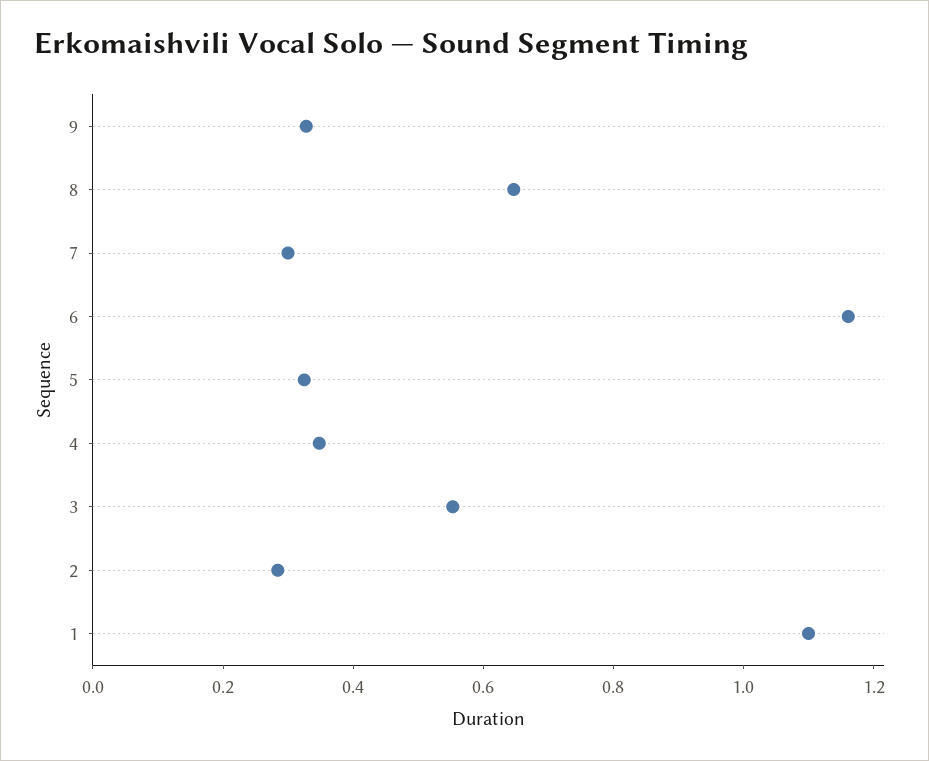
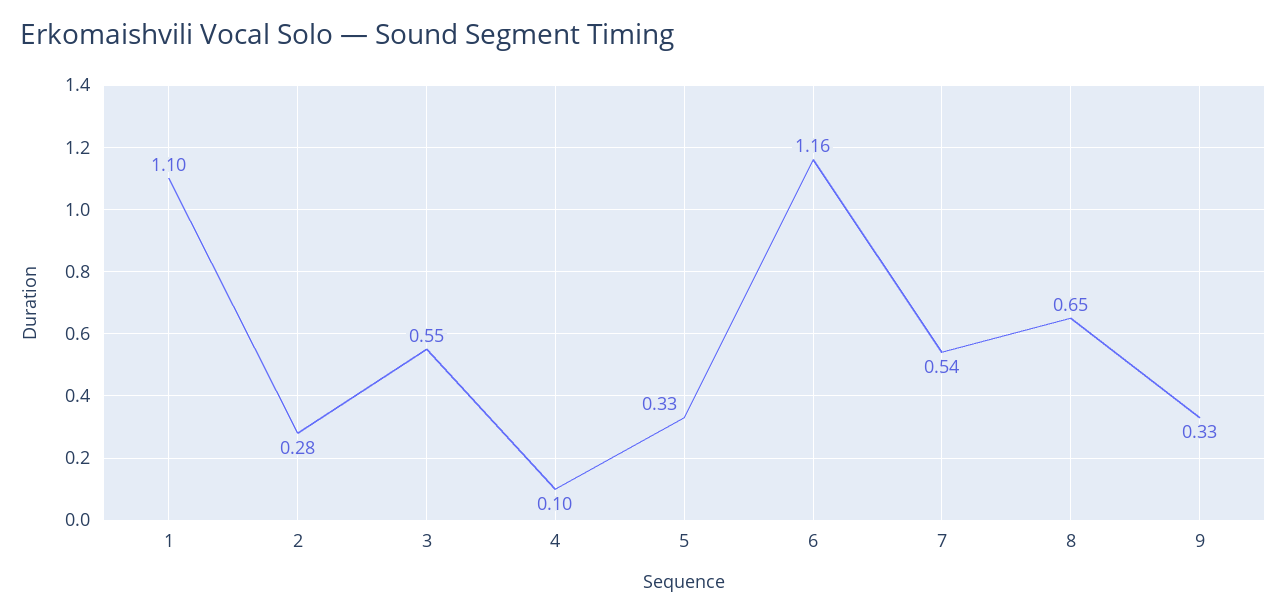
  {
    "9": 0.33,
    "8": 0.65,
-   "7": 0.3,
+   "7": 0.54,
    "6": 1.16,
    "5": 0.33,
-   "4": 0.35,
+   "4": 0.1,
    "3": 0.55,
    "2": 0.28,
    "1": 1.1
  }

